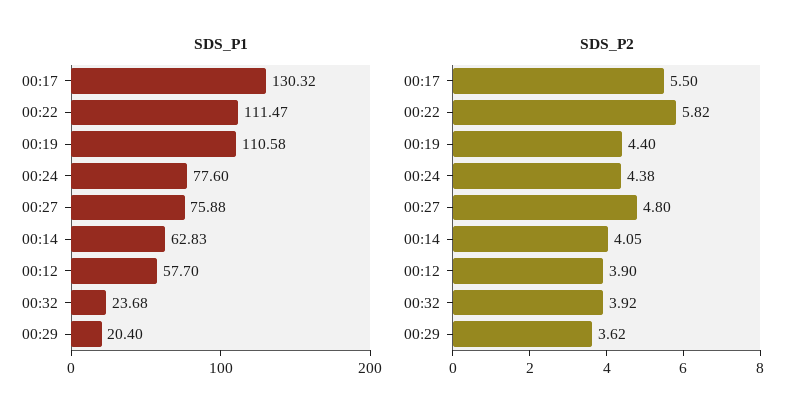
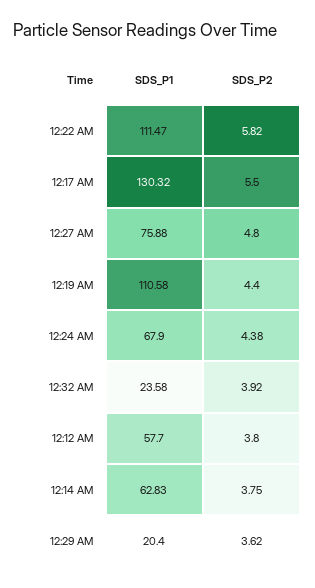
  {
    "SDS_P1": {
      "00:17": 130.32,
      "00:22": 111.47,
      "00:19": 110.58,
-     "00:24": 77.6,
+     "00:24": 67.9,
      "00:27": 75.88,
      "00:14": 62.83,
      "00:12": 57.7,
-     "00:32": 23.68,
+     "00:32": 23.58,
      "00:29": 20.4
    },
    "SDS_P2": {
      "00:17": 5.5,
      "00:22": 5.82,
      "00:19": 4.4,
      "00:24": 4.38,
      "00:27": 4.8,
-     "00:14": 4.05,
+     "00:14": 3.75,
-     "00:12": 3.9,
+     "00:12": 3.8,
      "00:32": 3.92,
      "00:29": 3.62
    }
  }

